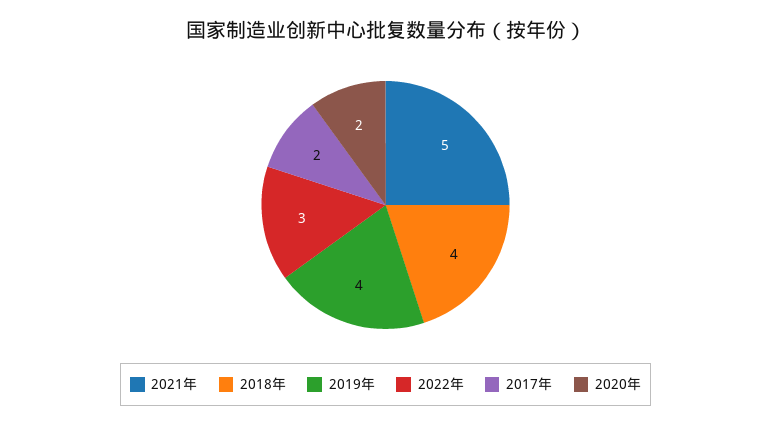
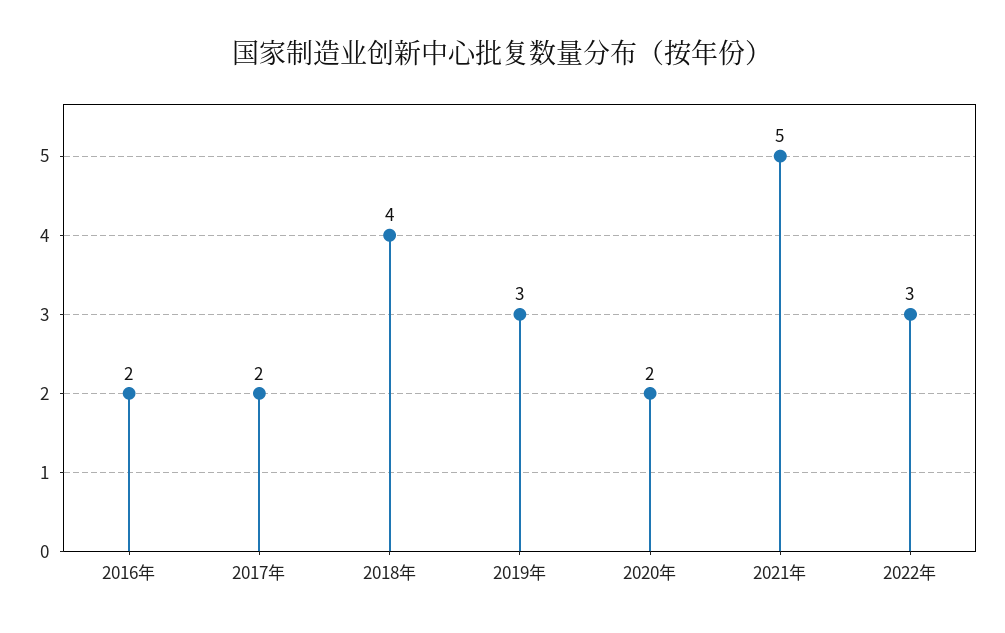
  {
    "2021年": 5,
    "2018年": 4,
-   "2019年": 4,
+   "2019年": 3,
    "2022年": 3,
    "2017年": 2,
-   "2020年": 2
+   "2020年": 2,
+   "2016年": 2
  }

